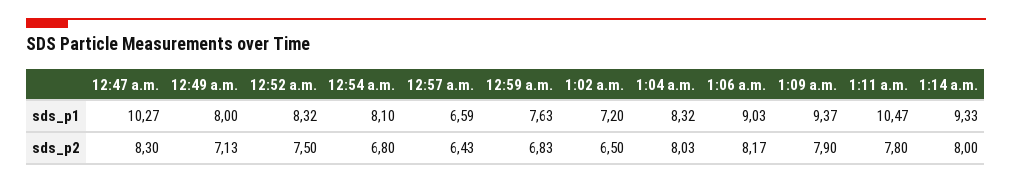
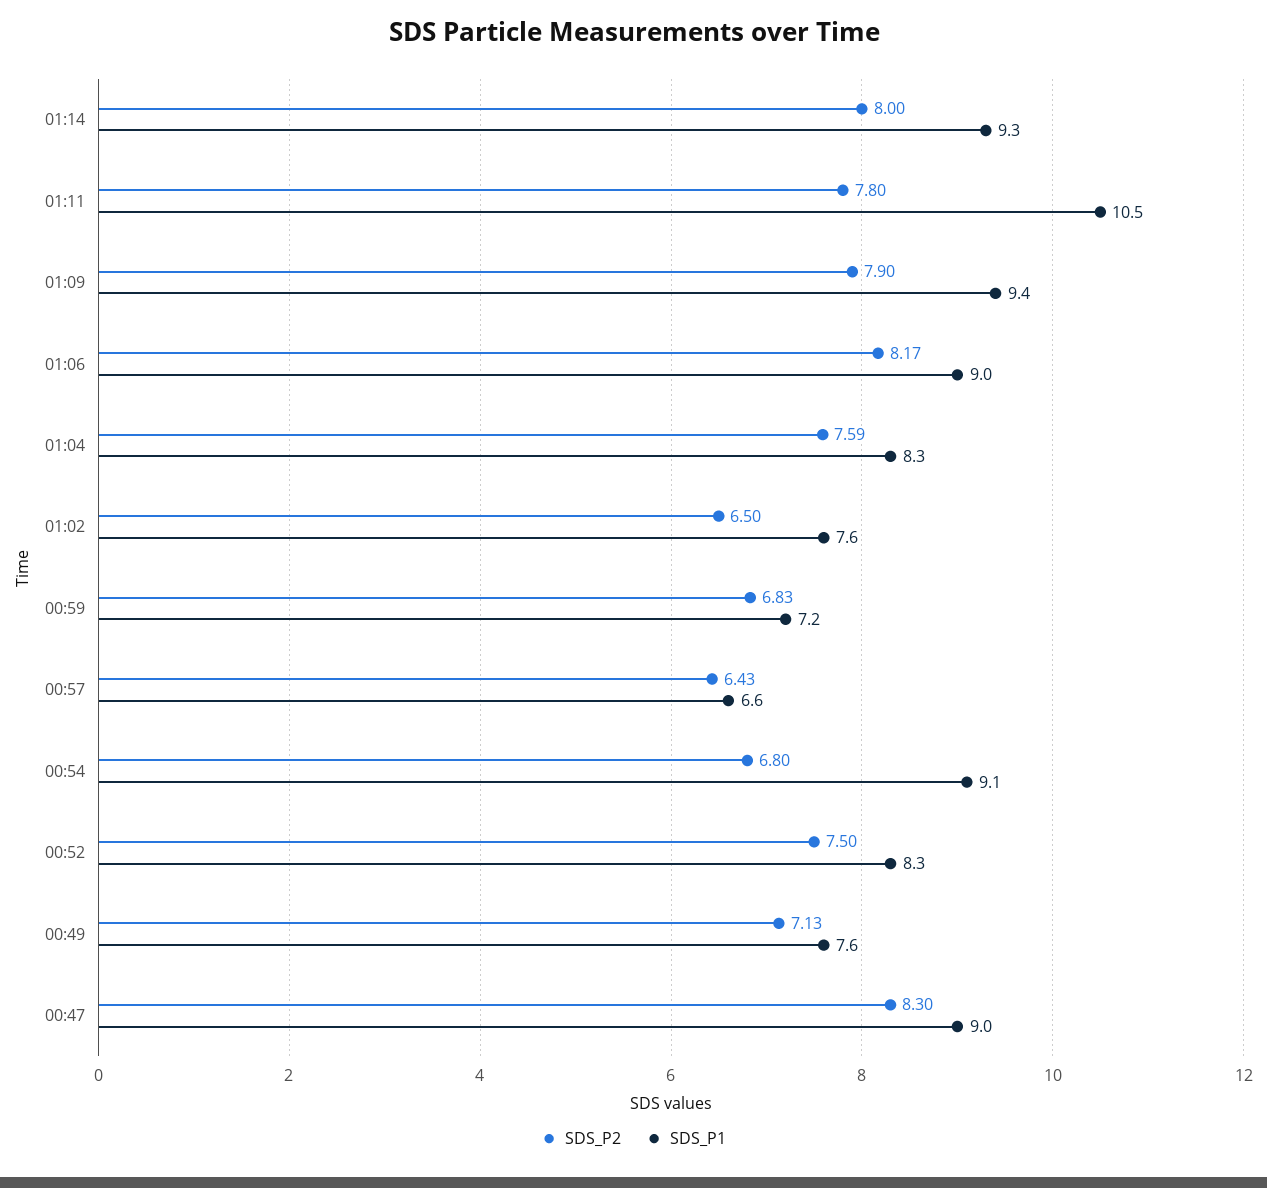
  {
    "sds_p1": {
-     "12:47 a.m.": 10.27,
+     "12:47 a.m.": 9,
-     "12:49 a.m.": 8,
+     "12:49 a.m.": 7.6,
      "12:52 a.m.": 8.32,
-     "12:54 a.m.": 8.1,
+     "12:54 a.m.": 9.1,
      "12:57 a.m.": 6.59,
-     "12:59 a.m.": 7.63,
+     "12:59 a.m.": 7.2,
-     "1:02 a.m.": 7.2,
+     "1:02 a.m.": 7.6,
      "1:04 a.m.": 8.32,
      "1:06 a.m.": 9.03,
      "1:09 a.m.": 9.37,
      "1:11 a.m.": 10.47,
      "1:14 a.m.": 9.33
    },
    "sds_p2": {
      "12:47 a.m.": 8.3,
      "12:49 a.m.": 7.13,
      "12:52 a.m.": 7.5,
      "12:54 a.m.": 6.8,
      "12:57 a.m.": 6.43,
      "12:59 a.m.": 6.83,
      "1:02 a.m.": 6.5,
-     "1:04 a.m.": 8.03,
+     "1:04 a.m.": 7.59,
      "1:06 a.m.": 8.17,
      "1:09 a.m.": 7.9,
      "1:11 a.m.": 7.8,
      "1:14 a.m.": 8
    }
  }

